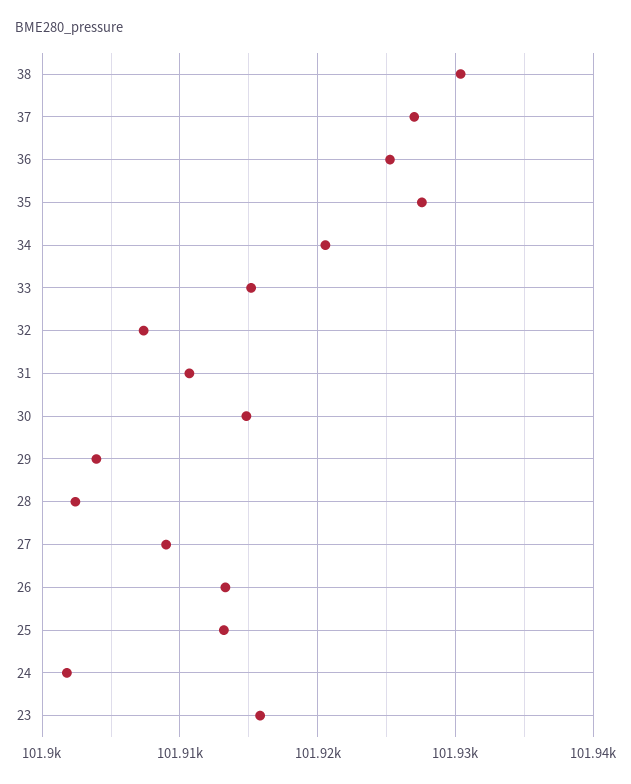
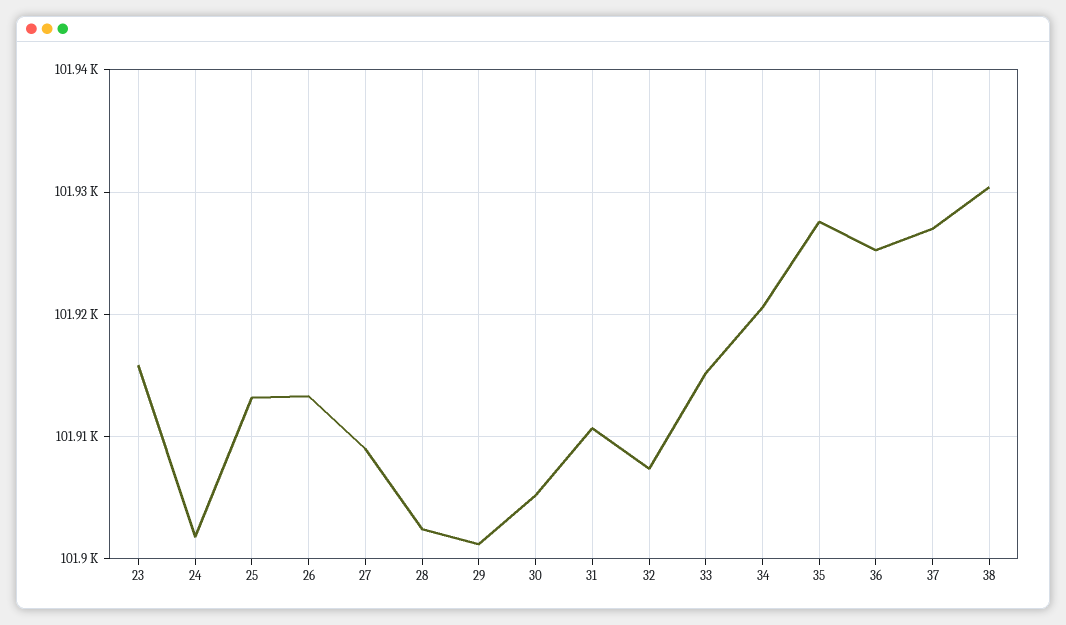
  {
    "38": 101930,
    "37": 101927,
    "36": 101925,
    "35": 101928,
    "34": 101921,
    "33": 101915,
    "32": 101907,
    "31": 101911,
-   "30": 101915,
+   "30": 101905,
-   "29": 101904,
+   "29": 101901,
    "28": 101902,
    "27": 101909,
    "26": 101913,
    "25": 101913,
    "24": 101902,
    "23": 101916
  }

